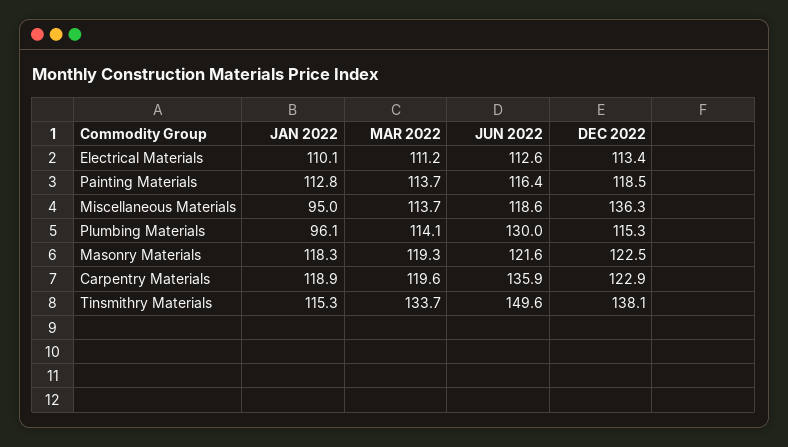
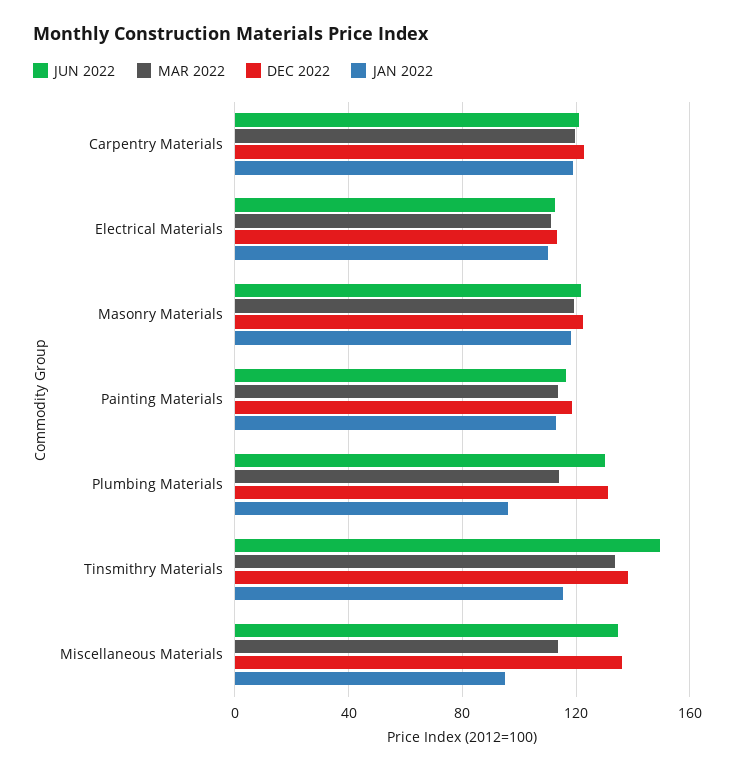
  {
    "JAN 2022": {
      "Electrical Materials": 110.1,
      "Painting Materials": 112.8,
      "Miscellaneous Materials": 95,
      "Plumbing Materials": 96.1,
      "Masonry Materials": 118.3,
      "Carpentry Materials": 118.9,
      "Tinsmithry Materials": 115.3
    },
    "MAR 2022": {
      "Electrical Materials": 111.2,
      "Painting Materials": 113.7,
      "Miscellaneous Materials": 113.7,
      "Plumbing Materials": 114.1,
      "Masonry Materials": 119.3,
      "Carpentry Materials": 119.6,
      "Tinsmithry Materials": 133.7
    },
    "JUN 2022": {
      "Electrical Materials": 112.6,
      "Painting Materials": 116.4,
-     "Miscellaneous Materials": 118.6,
+     "Miscellaneous Materials": 135,
      "Plumbing Materials": 130,
      "Masonry Materials": 121.6,
-     "Carpentry Materials": 135.9,
+     "Carpentry Materials": 120,
      "Tinsmithry Materials": 149.6
    },
    "DEC 2022": {
      "Electrical Materials": 113.4,
      "Painting Materials": 118.5,
      "Miscellaneous Materials": 136.3,
-     "Plumbing Materials": 115.3,
+     "Plumbing Materials": 130,
      "Masonry Materials": 122.5,
      "Carpentry Materials": 122.9,
      "Tinsmithry Materials": 138.1
    }
  }

